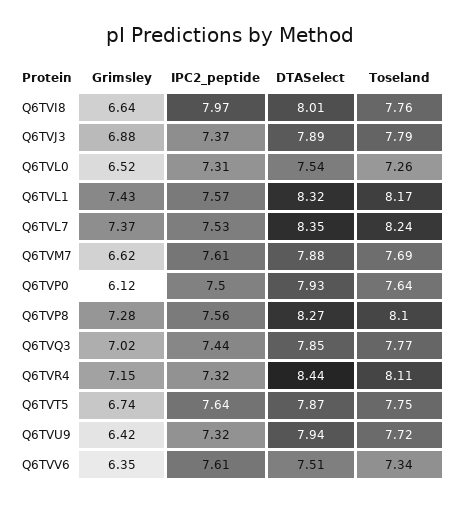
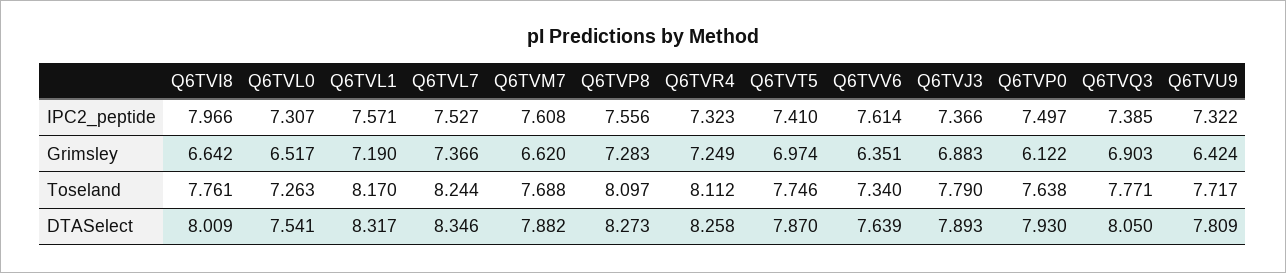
  {
    "Grimsley": {
      "Q6TVI8": 6.642,
      "Q6TVJ3": 6.883,
      "Q6TVL0": 6.517,
-     "Q6TVL1": 7.43,
+     "Q6TVL1": 7.19,
      "Q6TVL7": 7.366,
      "Q6TVM7": 6.62,
      "Q6TVP0": 6.122,
      "Q6TVP8": 7.283,
-     "Q6TVQ3": 7.02,
+     "Q6TVQ3": 6.903,
-     "Q6TVR4": 7.15,
+     "Q6TVR4": 7.249,
-     "Q6TVT5": 6.74,
+     "Q6TVT5": 6.974,
      "Q6TVU9": 6.424,
      "Q6TVV6": 6.351
    },
    "IPC2_peptide": {
      "Q6TVI8": 7.966,
      "Q6TVJ3": 7.366,
      "Q6TVL0": 7.307,
      "Q6TVL1": 7.571,
      "Q6TVL7": 7.527,
      "Q6TVM7": 7.608,
      "Q6TVP0": 7.497,
      "Q6TVP8": 7.556,
-     "Q6TVQ3": 7.44,
+     "Q6TVQ3": 7.385,
      "Q6TVR4": 7.323,
-     "Q6TVT5": 7.64,
+     "Q6TVT5": 7.41,
      "Q6TVU9": 7.322,
      "Q6TVV6": 7.614
    },
    "DTASelect": {
      "Q6TVI8": 8.009,
      "Q6TVJ3": 7.893,
      "Q6TVL0": 7.541,
      "Q6TVL1": 8.317,
      "Q6TVL7": 8.346,
      "Q6TVM7": 7.882,
      "Q6TVP0": 7.93,
      "Q6TVP8": 8.273,
-     "Q6TVQ3": 7.85,
+     "Q6TVQ3": 8.05,
-     "Q6TVR4": 8.44,
+     "Q6TVR4": 8.258,
      "Q6TVT5": 7.87,
-     "Q6TVU9": 7.94,
+     "Q6TVU9": 7.809,
-     "Q6TVV6": 7.51
+     "Q6TVV6": 7.639
    },
    "Toseland": {
      "Q6TVI8": 7.761,
      "Q6TVJ3": 7.79,
      "Q6TVL0": 7.263,
      "Q6TVL1": 8.17,
      "Q6TVL7": 8.244,
      "Q6TVM7": 7.688,
      "Q6TVP0": 7.638,
      "Q6TVP8": 8.097,
      "Q6TVQ3": 7.771,
      "Q6TVR4": 8.112,
      "Q6TVT5": 7.746,
      "Q6TVU9": 7.717,
      "Q6TVV6": 7.34
    }
  }

